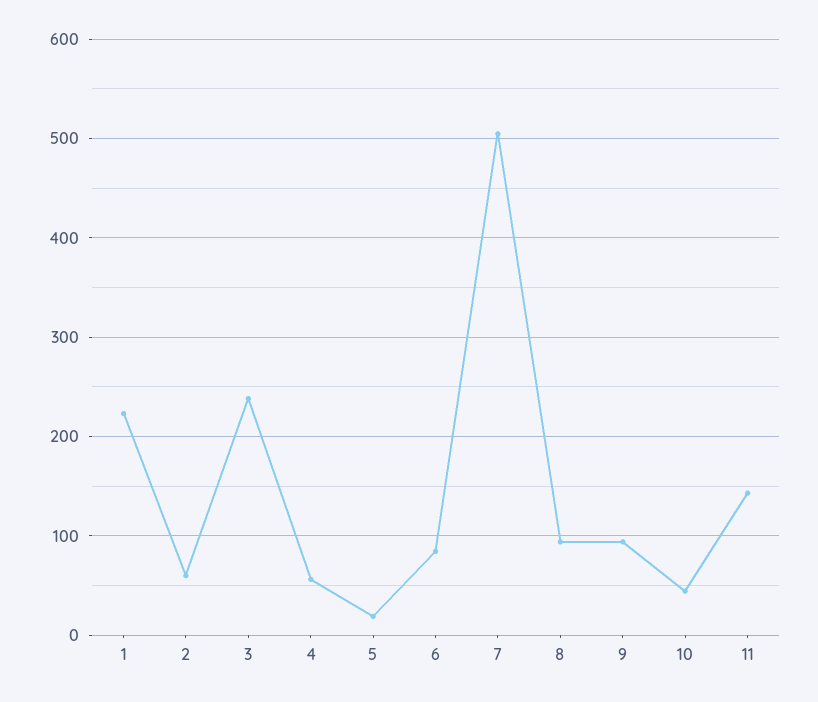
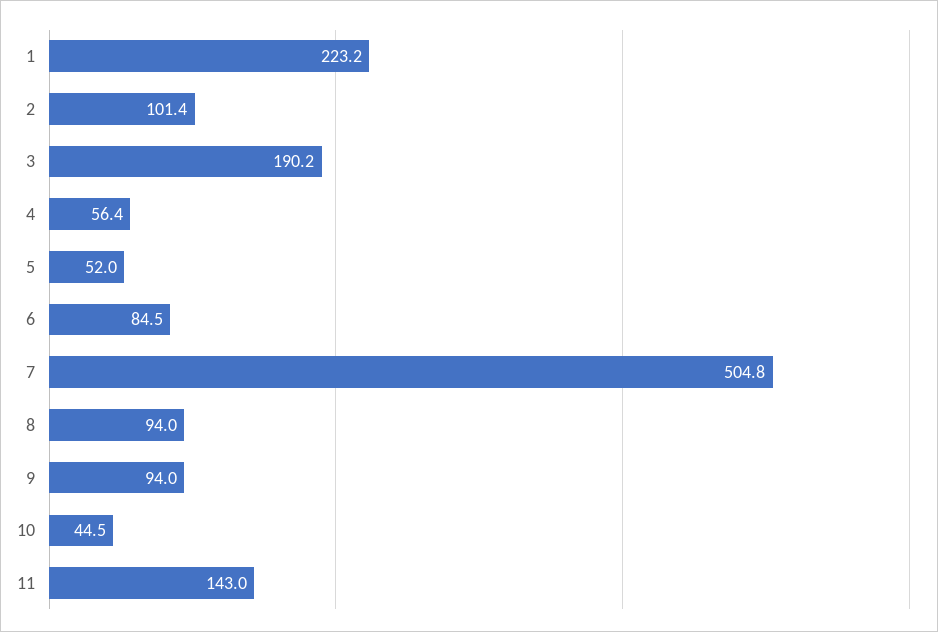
  {
    "1": 223.2,
-   "2": 60,
+   "2": 101.4,
-   "3": 240,
+   "3": 190.2,
    "4": 56.4,
-   "5": 20,
+   "5": 52,
    "6": 84.5,
    "7": 504.8,
    "8": 94,
    "9": 94,
    "10": 44.5,
    "11": 143
  }

